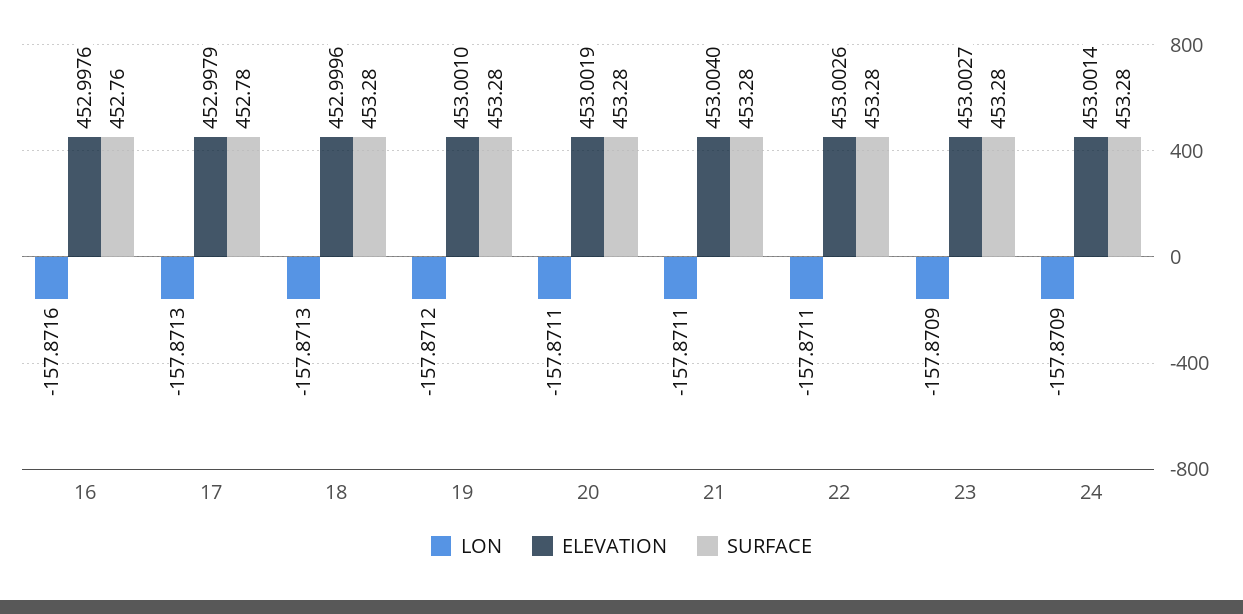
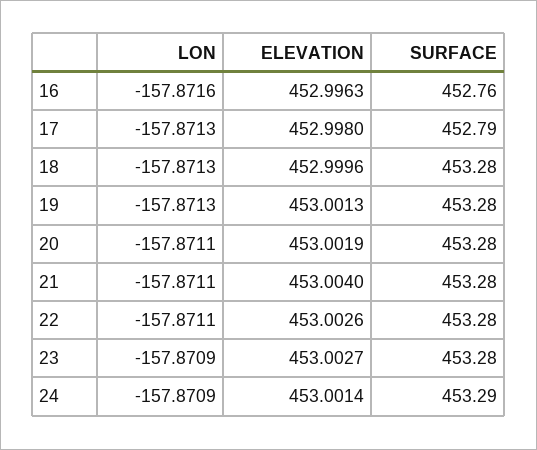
  {
    "LON": {
      "16": -157.8716,
      "17": -157.8713,
      "18": -157.8713,
-     "19": -157.8712,
+     "19": -157.8713,
      "20": -157.8711,
      "21": -157.8711,
      "22": -157.8711,
      "23": -157.8709,
      "24": -157.8709
    },
    "ELEVATION": {
-     "16": 452.9976,
+     "16": 452.9963,
-     "17": 452.9979,
+     "17": 452.998,
      "18": 452.9996,
-     "19": 453.001,
+     "19": 453.0013,
      "20": 453.0019,
      "21": 453.004,
      "22": 453.0026,
      "23": 453.0027,
      "24": 453.0014
    },
    "SURFACE": {
      "16": 452.76,
-     "17": 452.78,
+     "17": 452.79,
      "18": 453.28,
      "19": 453.28,
      "20": 453.28,
      "21": 453.28,
      "22": 453.28,
      "23": 453.28,
-     "24": 453.28
+     "24": 453.29
    }
  }

